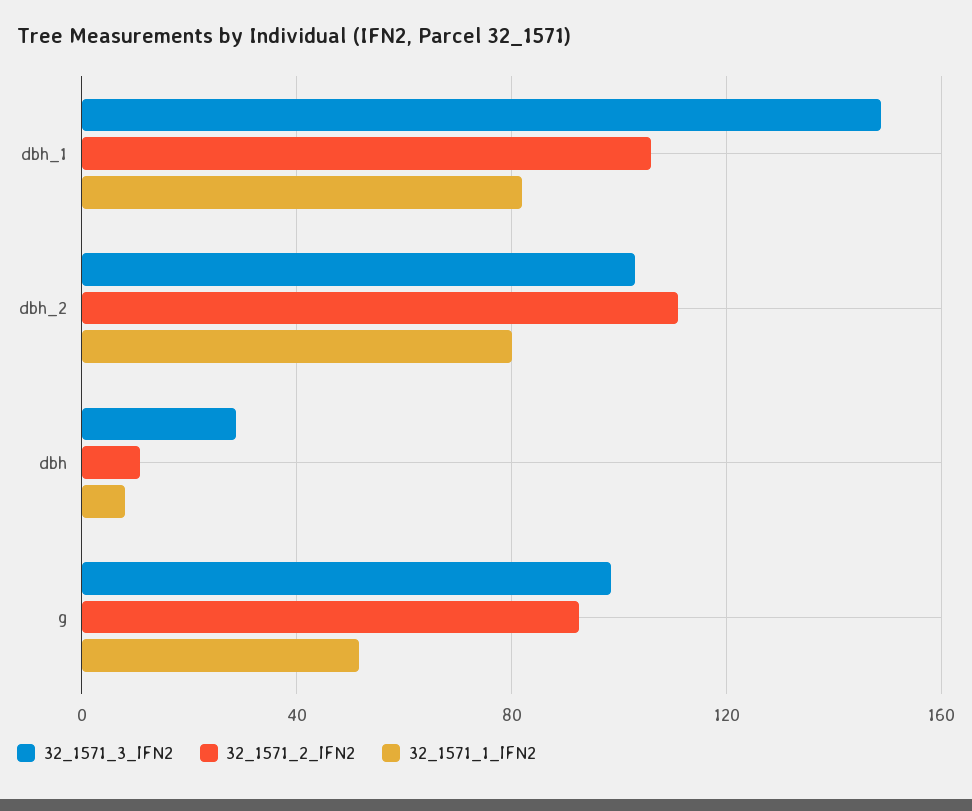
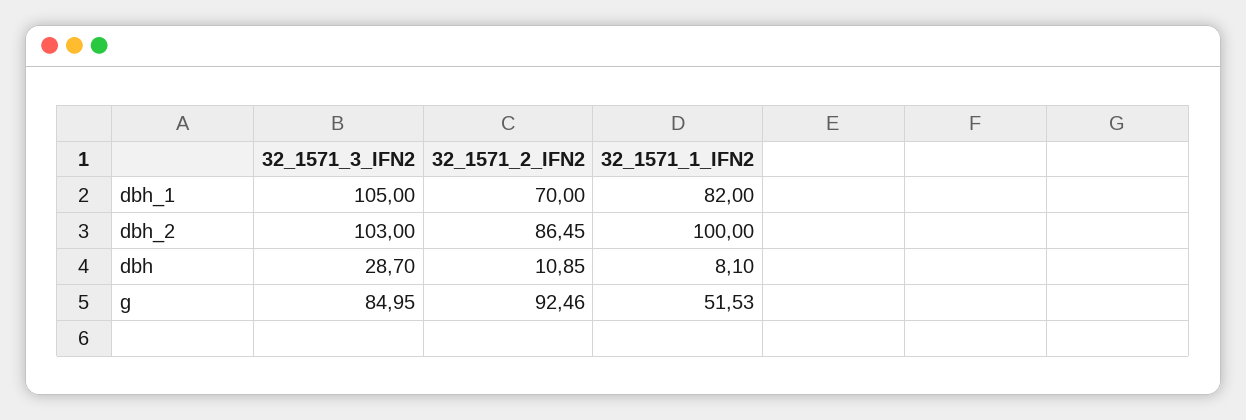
  {
    "32_1571_3_IFN2": {
-     "dbh_1": 150,
+     "dbh_1": 105,
      "dbh_2": 103,
      "dbh": 28.7,
-     "g": 100
+     "g": 84.95
    },
    "32_1571_2_IFN2": {
-     "dbh_1": 105,
+     "dbh_1": 70,
-     "dbh_2": 110,
+     "dbh_2": 86.45,
      "dbh": 10.85,
      "g": 92.46
    },
    "32_1571_1_IFN2": {
      "dbh_1": 82,
-     "dbh_2": 80,
+     "dbh_2": 100,
      "dbh": 8.1,
      "g": 51.53
    }
  }

